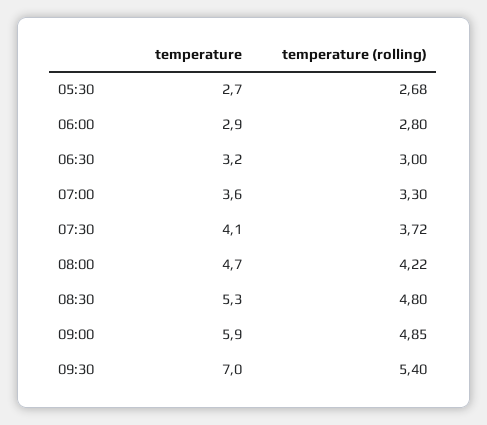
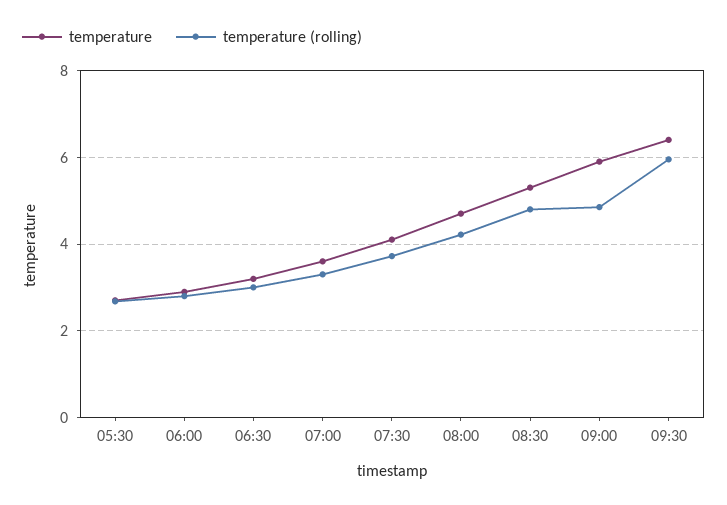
  {
    "temperature": {
      "05:30": 2.7,
      "06:00": 2.9,
      "06:30": 3.2,
      "07:00": 3.6,
      "07:30": 4.1,
      "08:00": 4.7,
      "08:30": 5.3,
      "09:00": 5.9,
-     "09:30": 7
+     "09:30": 6.4
    },
    "temperature (rolling)": {
      "05:30": 2.68,
      "06:00": 2.8,
      "06:30": 3,
      "07:00": 3.3,
      "07:30": 3.72,
      "08:00": 4.22,
      "08:30": 4.8,
      "09:00": 4.85,
-     "09:30": 5.4
+     "09:30": 6
    }
  }

